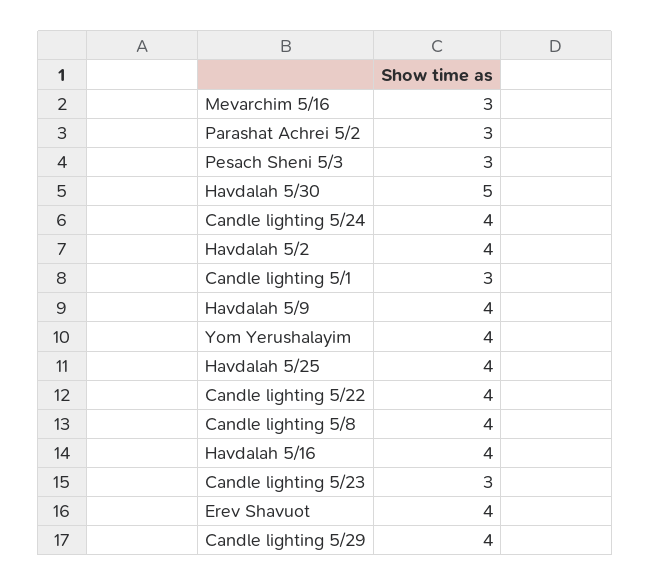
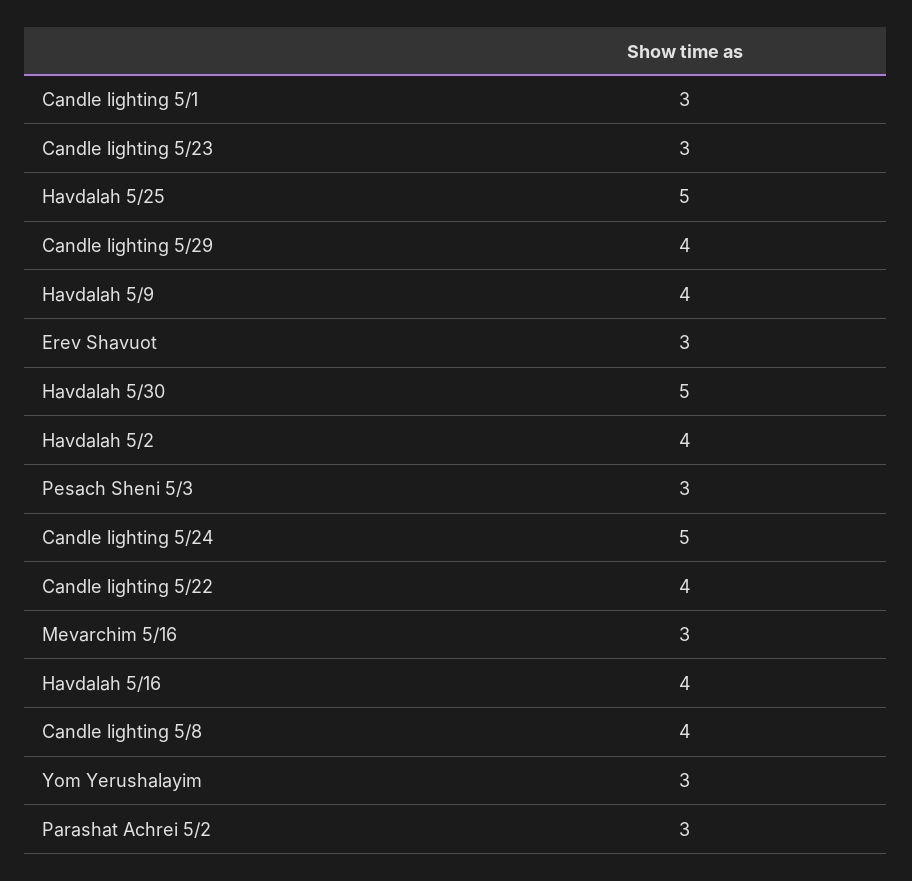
  {
    "Mevarchim 5/16": 3,
    "Parashat Achrei 5/2": 3,
    "Pesach Sheni 5/3": 3,
    "Havdalah 5/30": 5,
-   "Candle lighting 5/24": 4,
+   "Candle lighting 5/24": 5,
    "Havdalah 5/2": 4,
    "Candle lighting 5/1": 3,
    "Havdalah 5/9": 4,
-   "Yom Yerushalayim": 4,
+   "Yom Yerushalayim": 3,
-   "Havdalah 5/25": 4,
+   "Havdalah 5/25": 5,
    "Candle lighting 5/22": 4,
    "Candle lighting 5/8": 4,
    "Havdalah 5/16": 4,
    "Candle lighting 5/23": 3,
-   "Erev Shavuot": 4,
+   "Erev Shavuot": 3,
    "Candle lighting 5/29": 4
  }

